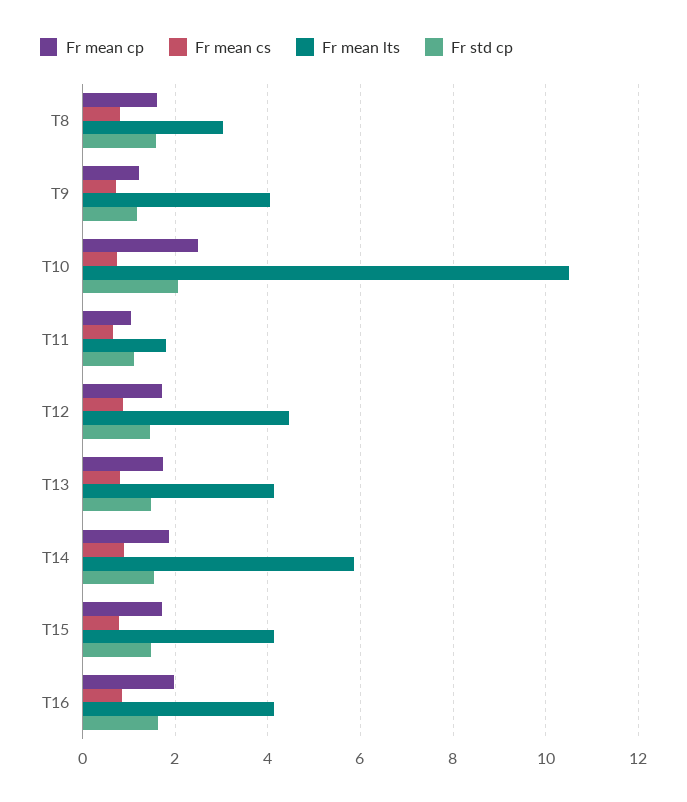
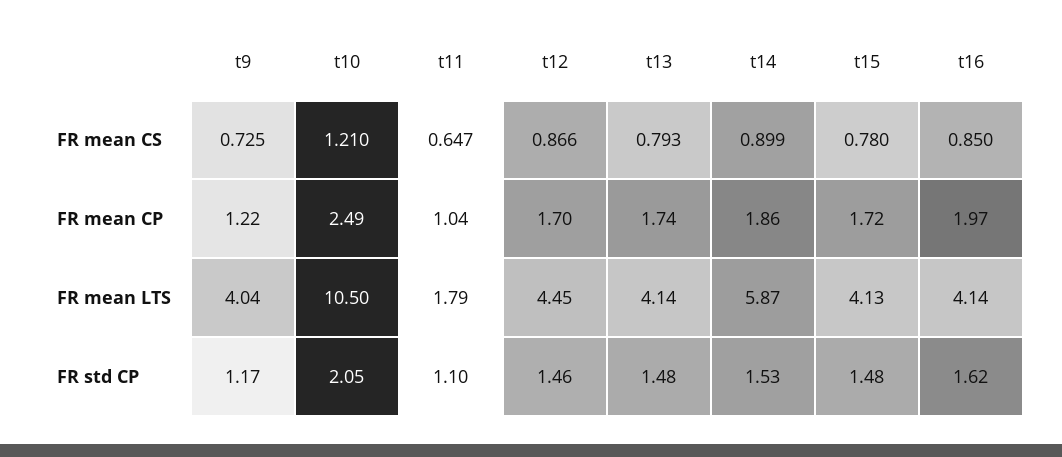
  {
    "Fr mean cp": {
-     "T8": 1.6,
      "T9": 1.22,
      "T10": 2.49,
      "T11": 1.04,
      "T12": 1.7,
      "T13": 1.74,
      "T14": 1.86,
      "T15": 1.72,
      "T16": 1.97
    },
    "Fr mean cs": {
-     "T8": 0.8,
      "T9": 0.725,
-     "T10": 0.8,
+     "T10": 1.21,
      "T11": 0.647,
      "T12": 0.866,
      "T13": 0.793,
      "T14": 0.899,
      "T15": 0.78,
      "T16": 0.85
    },
    "Fr mean lts": {
-     "T8": 3,
      "T9": 4.04,
      "T10": 10.5,
      "T11": 1.79,
      "T12": 4.45,
      "T13": 4.14,
      "T14": 5.87,
      "T15": 4.13,
      "T16": 4.14
    },
    "Fr std cp": {
-     "T8": 1.6,
      "T9": 1.17,
      "T10": 2.05,
      "T11": 1.1,
      "T12": 1.46,
      "T13": 1.48,
      "T14": 1.53,
      "T15": 1.48,
      "T16": 1.62
    }
  }

